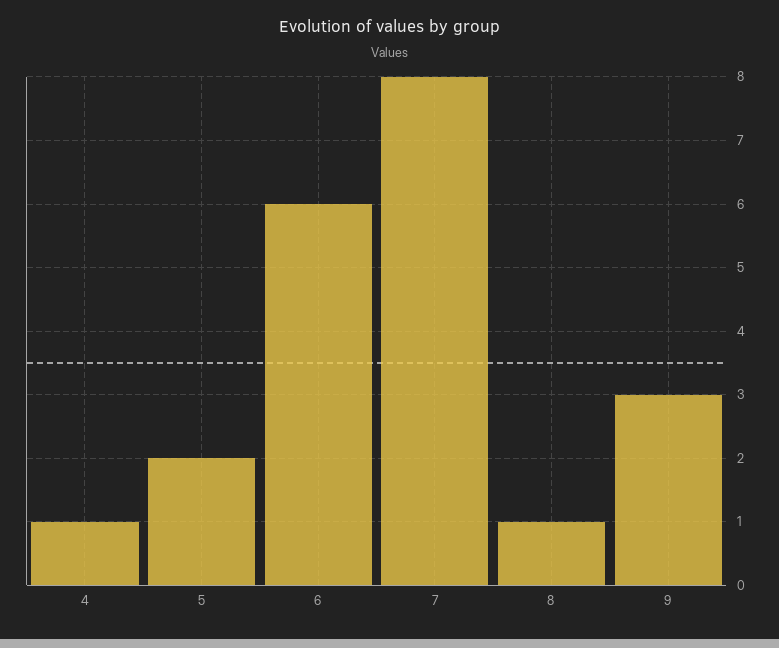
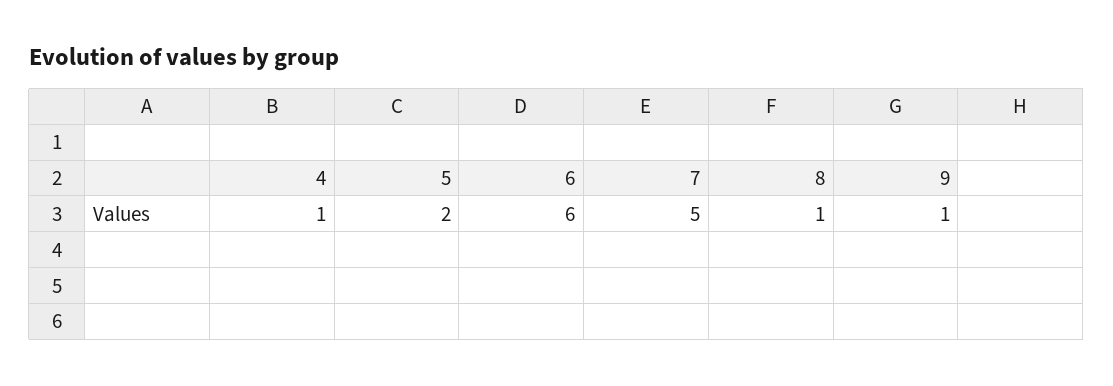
  {
    "4": 1,
    "5": 2,
    "6": 6,
-   "7": 8,
+   "7": 5,
    "8": 1,
-   "9": 3
+   "9": 1
  }

